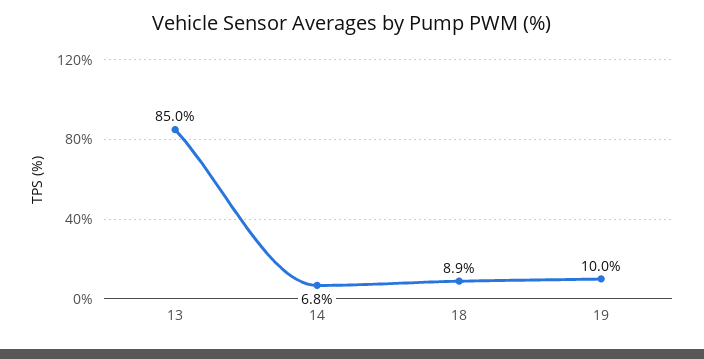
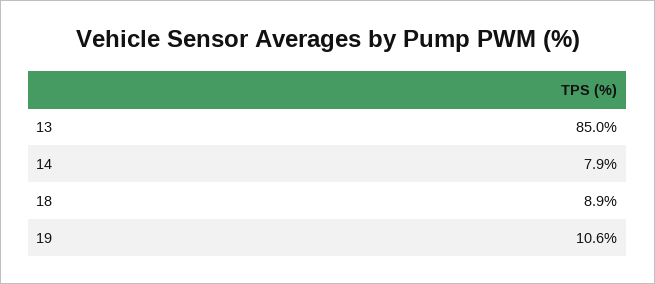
  {
    "13": 85,
-   "14": 6.8,
+   "14": 7.9,
    "18": 8.9,
-   "19": 10
+   "19": 10.6
  }

